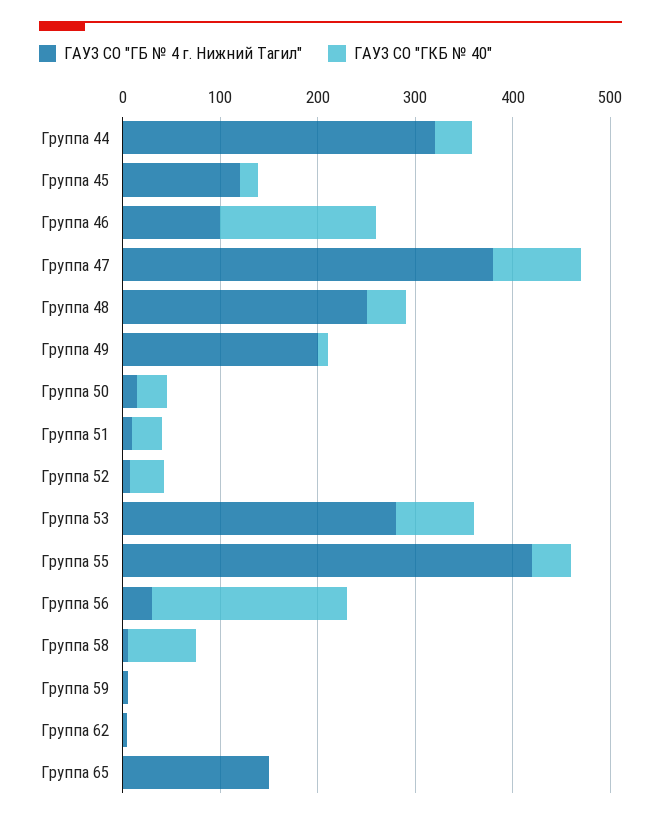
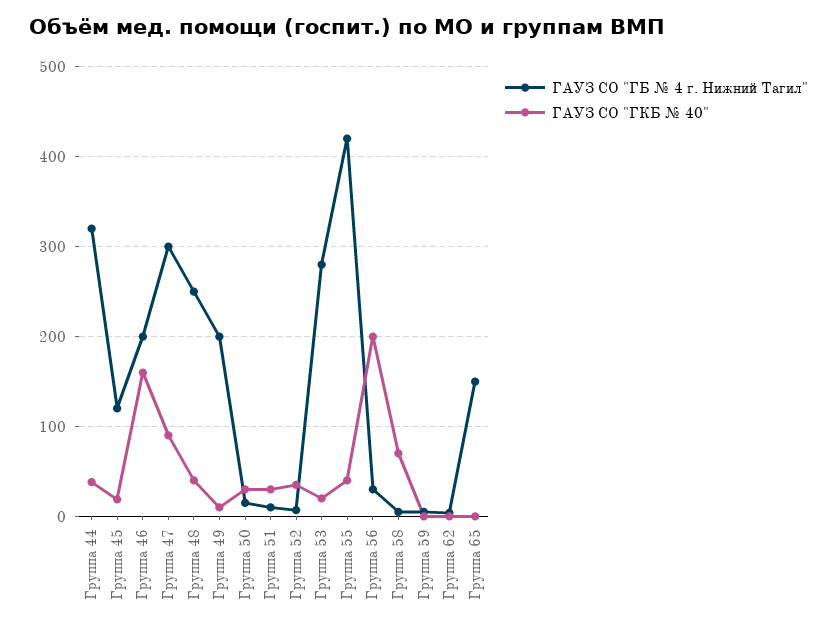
  {
    "ГАУЗ СО \"ГБ № 4 г. Нижний Тагил\"": {
      "Группа 44": 320,
      "Группа 45": 120,
-     "Группа 46": 100,
+     "Группа 46": 200,
-     "Группа 47": 380,
+     "Группа 47": 300,
      "Группа 48": 250,
      "Группа 49": 200,
      "Группа 50": 20,
      "Группа 51": 10,
      "Группа 52": 10,
      "Группа 53": 280,
      "Группа 55": 420,
      "Группа 56": 30,
      "Группа 58": 10,
      "Группа 59": 10,
      "Группа 62": 0,
      "Группа 65": 150
    },
    "ГАУЗ СО \"ГКБ № 40\"": {
      "Группа 44": 40,
      "Группа 45": 20,
      "Группа 46": 160,
      "Группа 47": 90,
      "Группа 48": 40,
      "Группа 49": 10,
      "Группа 50": 30,
      "Группа 51": 30,
      "Группа 52": 40,
-     "Группа 53": 80,
+     "Группа 53": 20,
      "Группа 55": 40,
      "Группа 56": 200,
      "Группа 58": 70,
      "Группа 59": 0,
      "Группа 62": 0,
      "Группа 65": 0
    }
  }

